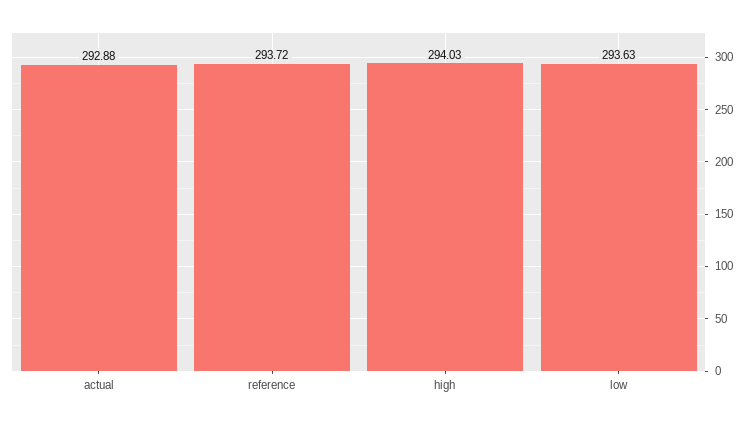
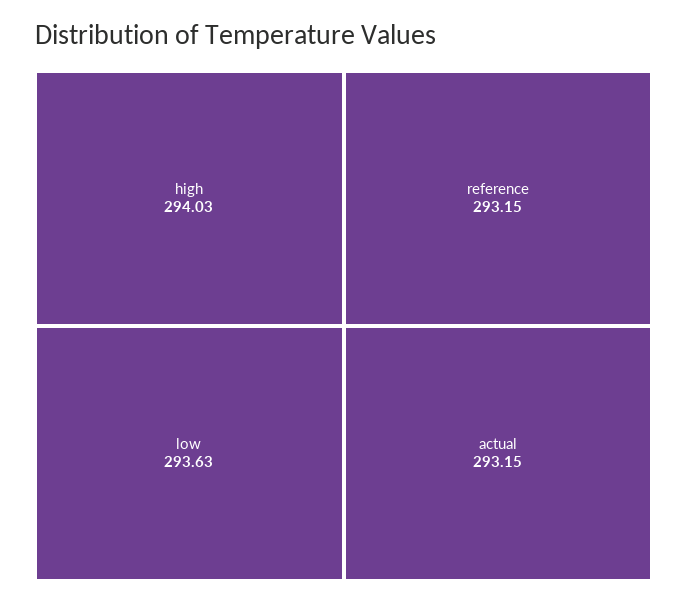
  {
-   "actual": 292.88,
+   "actual": 293.15,
-   "reference": 293.72,
+   "reference": 293.15,
    "high": 294.03,
    "low": 293.63
  }

